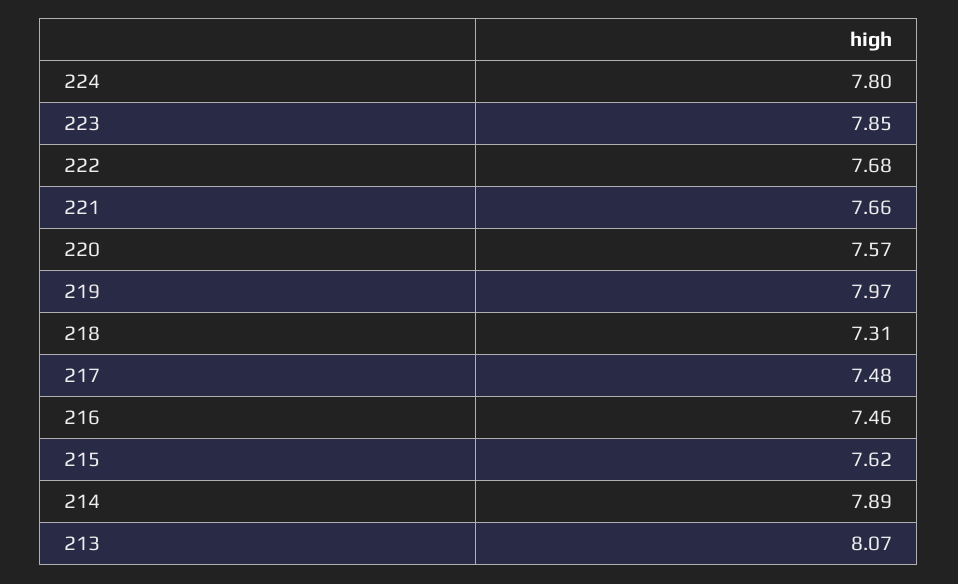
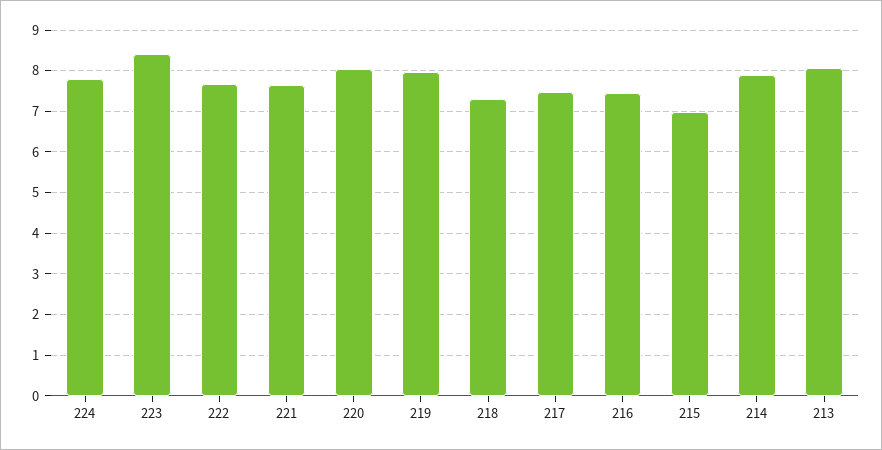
  {
    "224": 7.8,
-   "223": 7.85,
+   "223": 8.4,
    "222": 7.68,
    "221": 7.66,
-   "220": 7.57,
+   "220": 8,
    "219": 7.97,
    "218": 7.31,
    "217": 7.48,
    "216": 7.46,
-   "215": 7.62,
+   "215": 7,
    "214": 7.89,
    "213": 8.07
  }

